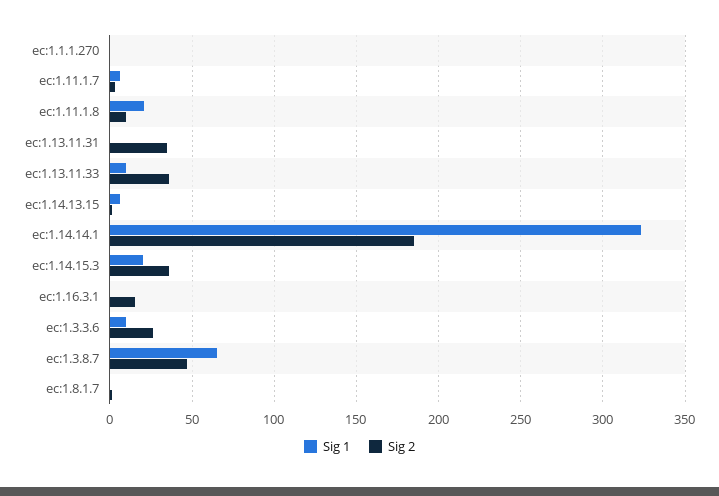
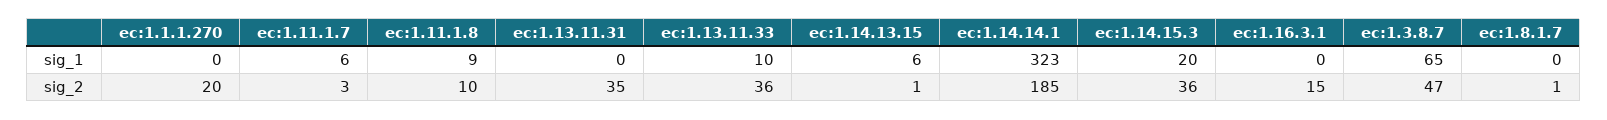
  {
    "Sig 1": {
      "ec:1.1.1.270": 0,
      "ec:1.11.1.7": 6,
-     "ec:1.11.1.8": 20,
+     "ec:1.11.1.8": 9,
      "ec:1.13.11.31": 0,
      "ec:1.13.11.33": 10,
      "ec:1.14.13.15": 6,
      "ec:1.14.14.1": 323,
      "ec:1.14.15.3": 20,
      "ec:1.16.3.1": 0,
-     "ec:1.3.3.6": 10,
      "ec:1.3.8.7": 65,
      "ec:1.8.1.7": 0
    },
    "Sig 2": {
-     "ec:1.1.1.270": 0,
+     "ec:1.1.1.270": 20,
      "ec:1.11.1.7": 3,
      "ec:1.11.1.8": 10,
      "ec:1.13.11.31": 35,
      "ec:1.13.11.33": 36,
      "ec:1.14.13.15": 1,
      "ec:1.14.14.1": 185,
      "ec:1.14.15.3": 36,
      "ec:1.16.3.1": 15,
-     "ec:1.3.3.6": 25,
      "ec:1.3.8.7": 47,
      "ec:1.8.1.7": 1
    }
  }

